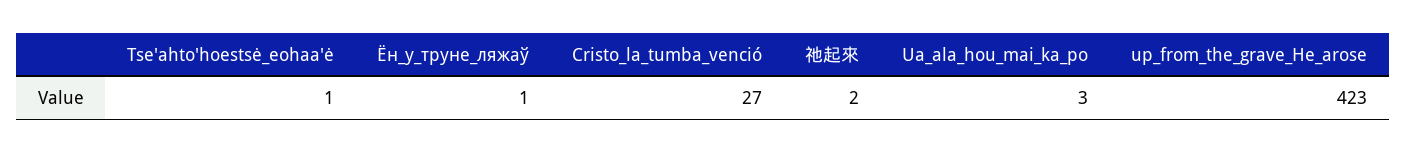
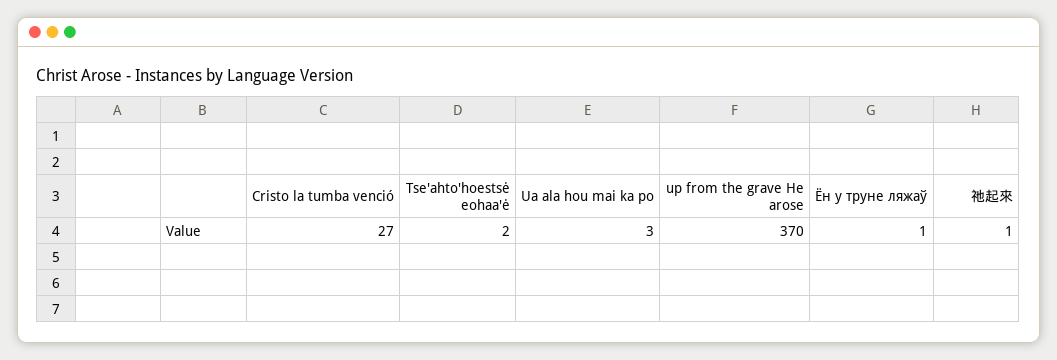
  {
-   "Tse'ahto'hoestsė_eohaa'ė": 1,
+   "Tse'ahto'hoestsė_eohaa'ė": 2,
    "Ён_у_труне_ляжаў": 1,
    "Cristo_la_tumba_venció": 27,
-   "祂起來": 2,
+   "祂起來": 1,
    "Ua_ala_hou_mai_ka_po": 3,
-   "up_from_the_grave_He_arose": 423
+   "up_from_the_grave_He_arose": 370
  }

